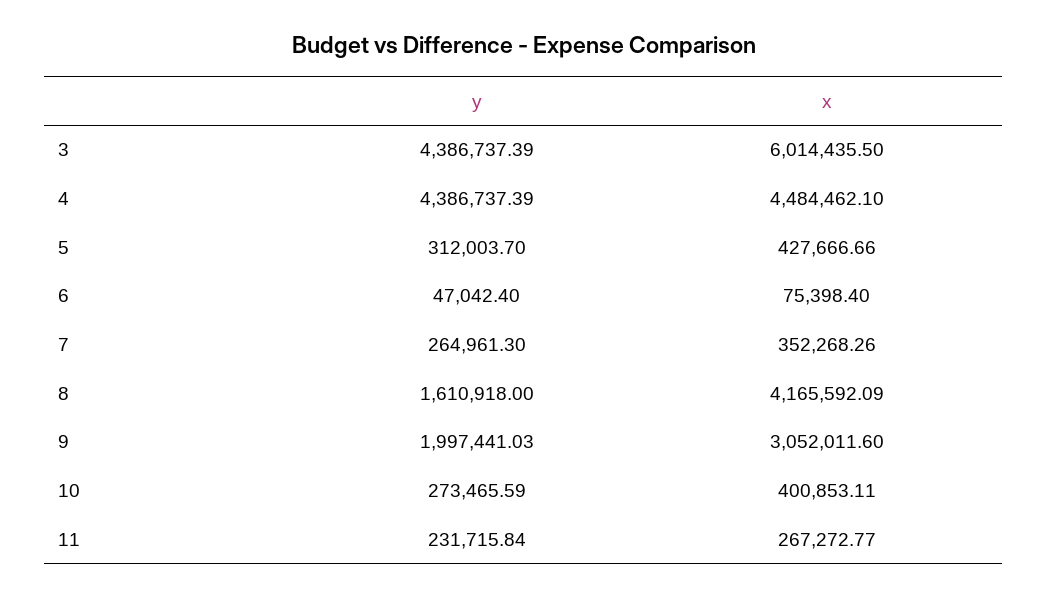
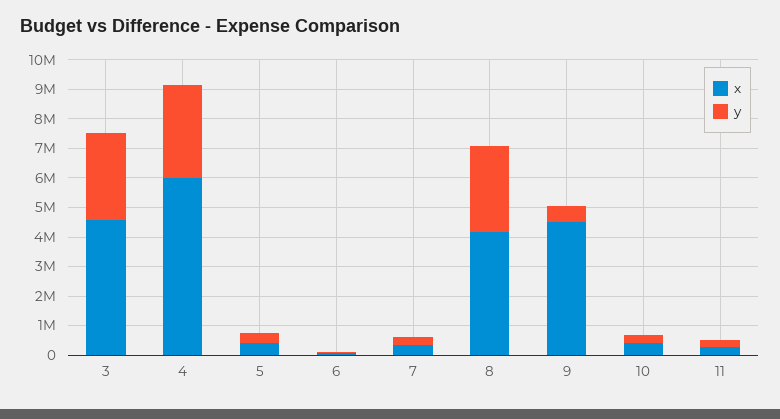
  {
    "y": {
-     "3": 4386737.39,
+     "3": 3000000,
-     "4": 4386737.39,
+     "4": 3000000,
      "5": 312003.7,
      "6": 47042.4,
      "7": 264961.3,
-     "8": 1610918,
+     "8": 3000000,
-     "9": 1997441.03,
+     "9": 500000,
      "10": 273465.59,
      "11": 231715.84
    },
    "x": {
-     "3": 6014435.5,
+     "3": 4500000,
-     "4": 4484462.1,
+     "4": 6000000,
      "5": 427666.66,
      "6": 75398.4,
      "7": 352268.26,
      "8": 4165592.09,
-     "9": 3052011.6,
+     "9": 4500000,
      "10": 400853.11,
      "11": 267272.77
    }
  }

